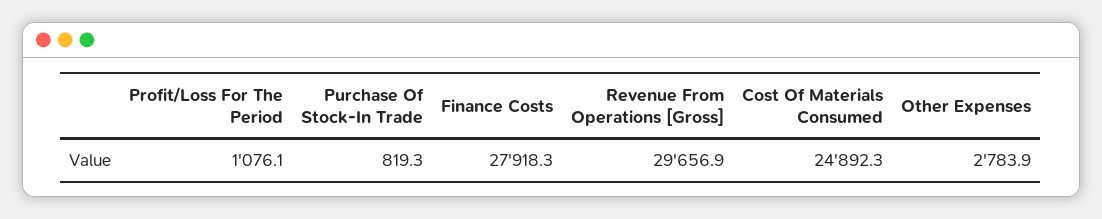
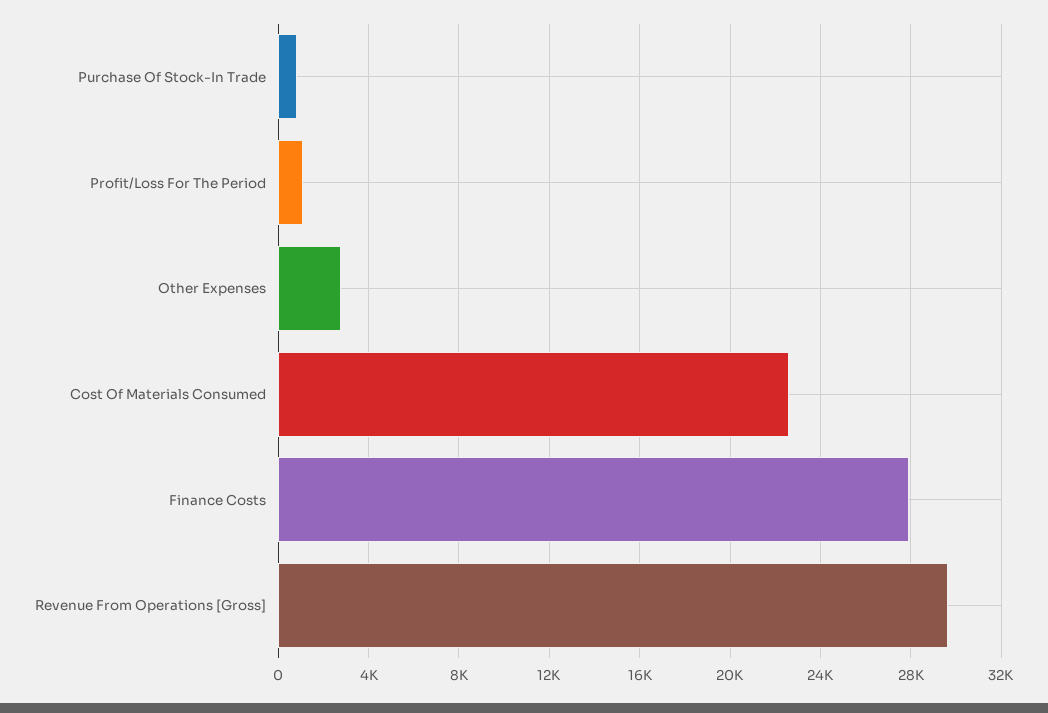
  {
    "Profit/Loss For The Period": 1076.1,
    "Purchase Of Stock-In Trade": 819.3,
    "Finance Costs": 27918.3,
    "Revenue From Operations [Gross]": 29656.9,
-   "Cost Of Materials Consumed": 24892.3,
+   "Cost Of Materials Consumed": 22500,
    "Other Expenses": 2783.9
  }

